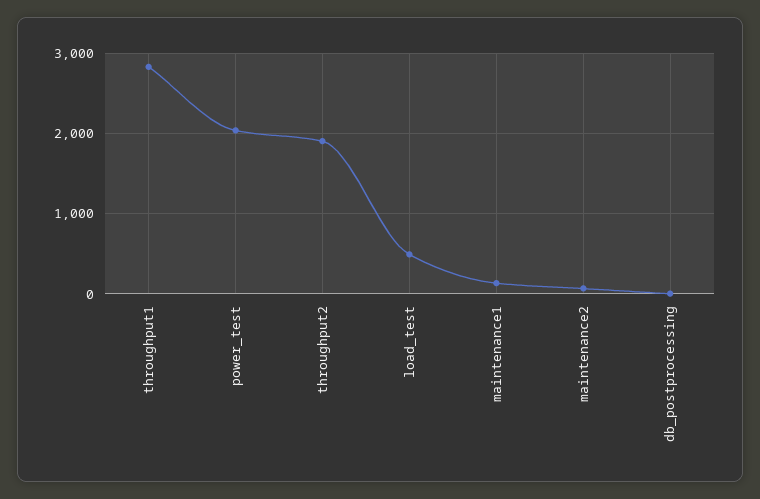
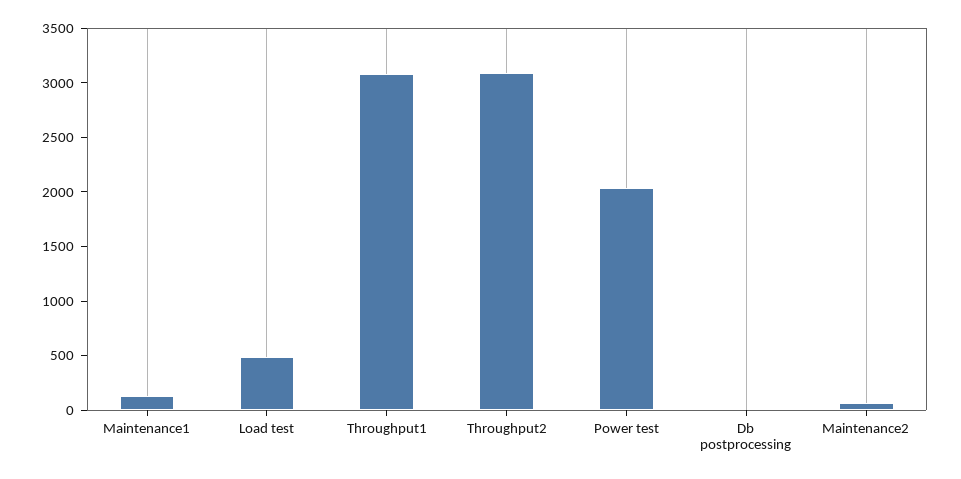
  {
-   "throughput1": 2800,
+   "throughput1": 3100,
    "power_test": 2000,
-   "throughput2": 1900,
+   "throughput2": 3100,
    "load_test": 500,
    "maintenance1": 100,
    "maintenance2": 100,
    "db_postprocessing": 0
  }

